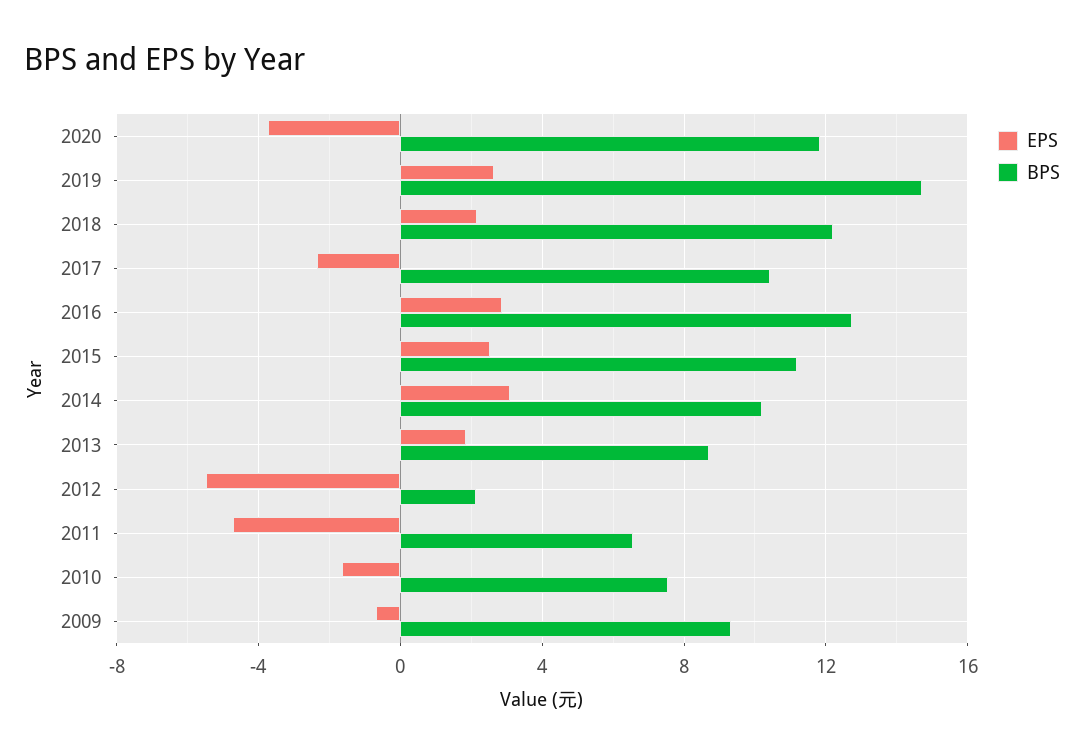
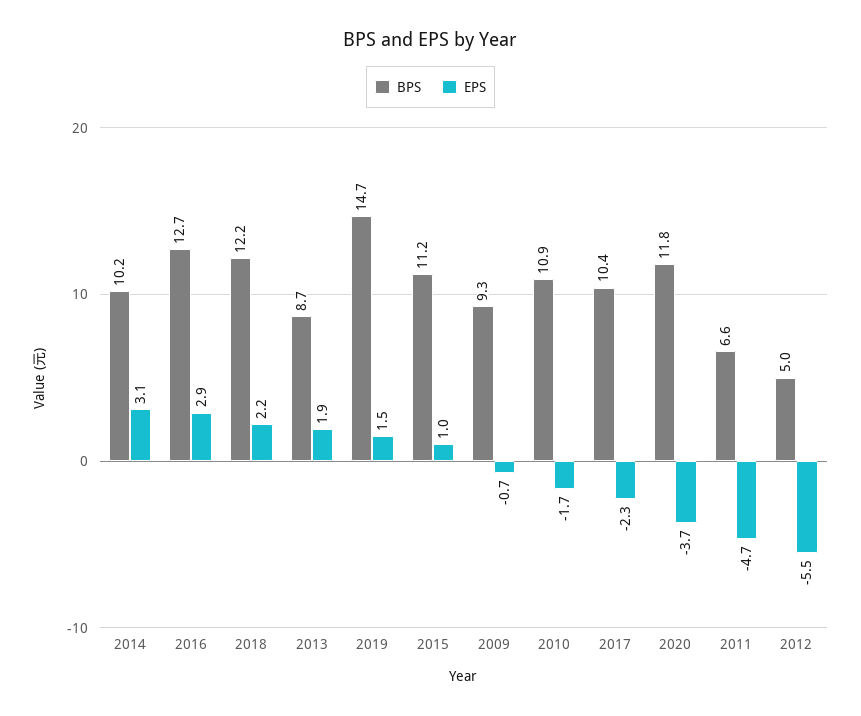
  {
    "EPS": {
      "2020": -3.7,
-     "2019": 2.5,
+     "2019": 1.5,
      "2018": 2.2,
      "2017": -2.3,
      "2016": 2.9,
-     "2015": 2.5,
+     "2015": 1,
      "2014": 3.1,
      "2013": 1.9,
      "2012": -5.5,
      "2011": -4.7,
      "2010": -1.7,
      "2009": -0.7
    },
    "BPS": {
      "2020": 11.8,
      "2019": 14.7,
      "2018": 12.2,
      "2017": 10.4,
      "2016": 12.7,
      "2015": 11.2,
      "2014": 10.2,
      "2013": 8.7,
-     "2012": 2,
+     "2012": 5,
      "2011": 6.6,
-     "2010": 7.5,
+     "2010": 10.9,
      "2009": 9.3
    }
  }

